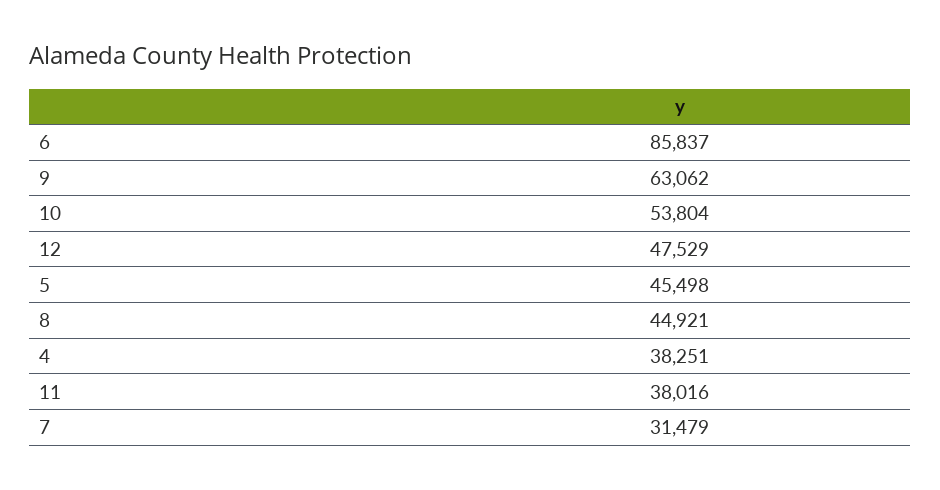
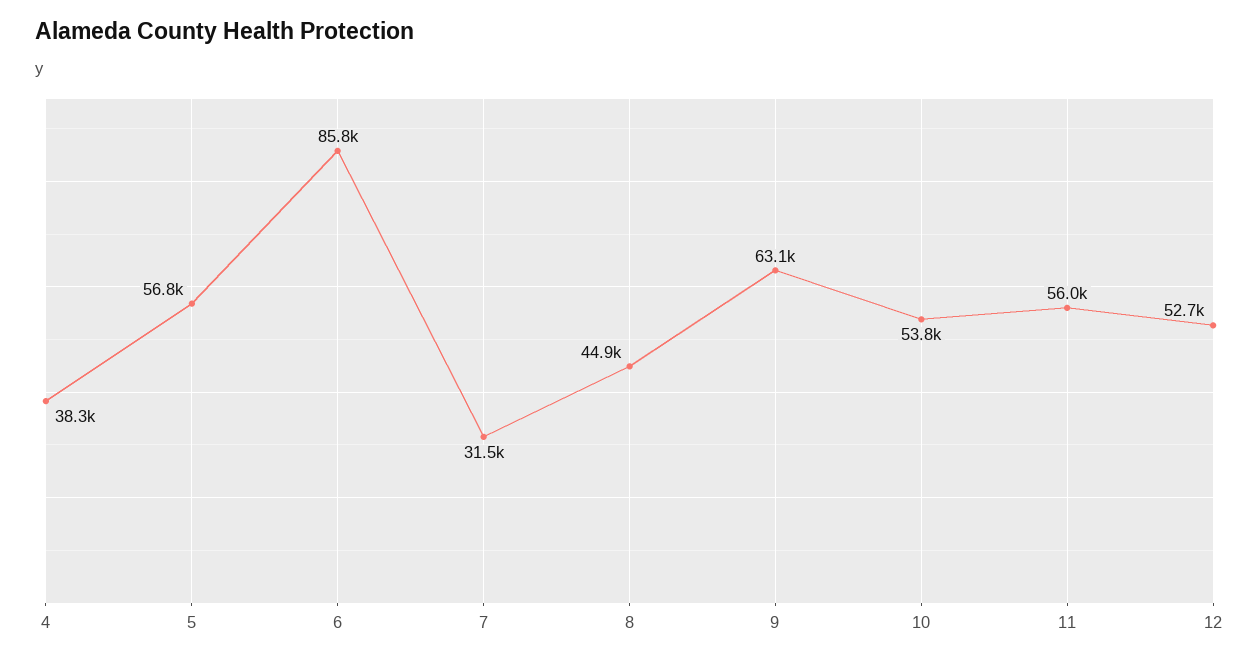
  {
    "6": 85837,
    "9": 63062,
    "10": 53804,
-   "12": 47529,
+   "12": 52700,
-   "5": 45498,
+   "5": 56800,
    "8": 44921,
    "4": 38251,
-   "11": 38016,
+   "11": 56000,
    "7": 31479
  }

